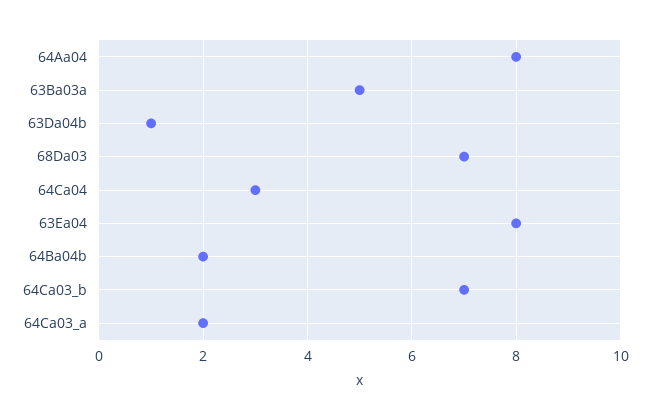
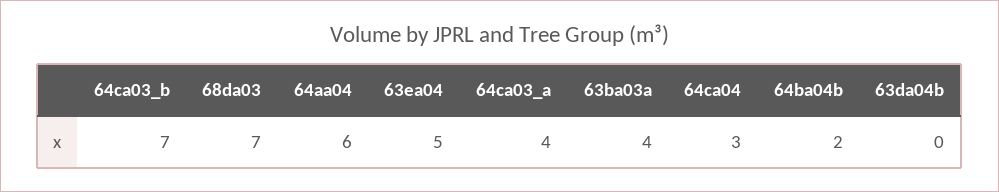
  {
-   "64Aa04": 8,
+   "64Aa04": 6,
-   "63Ba03a": 5,
+   "63Ba03a": 4,
-   "63Da04b": 1,
+   "63Da04b": 0,
    "68Da03": 7,
    "64Ca04": 3,
-   "63Ea04": 8,
+   "63Ea04": 5,
    "64Ba04b": 2,
    "64Ca03_b": 7,
-   "64Ca03_a": 2
+   "64Ca03_a": 4
  }

